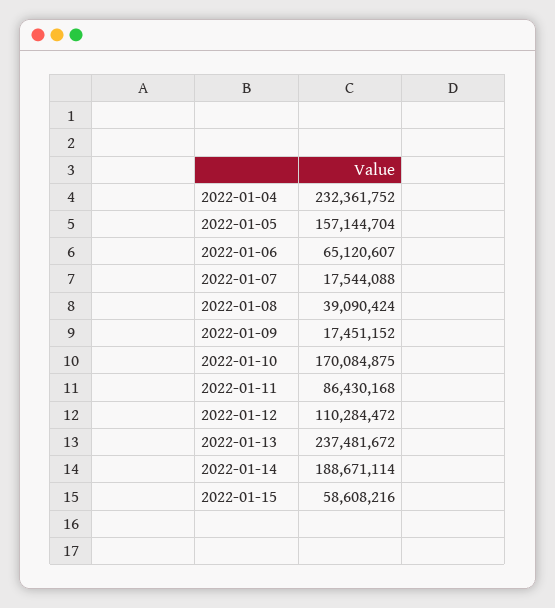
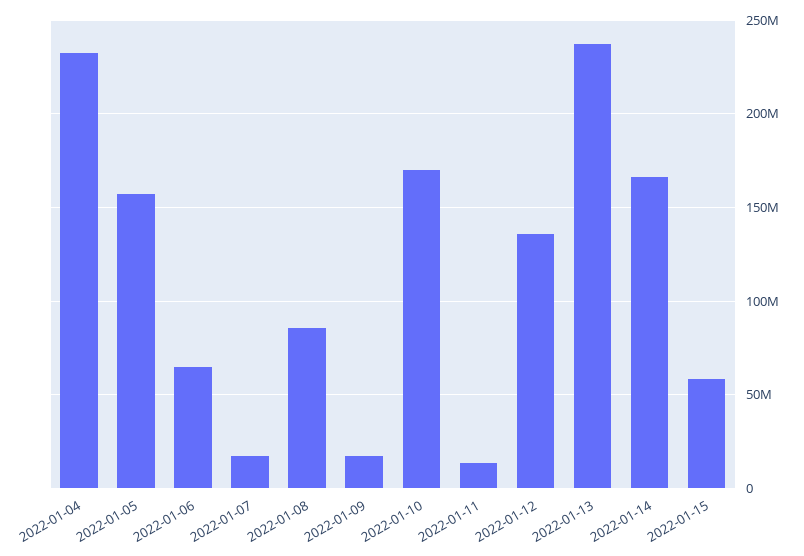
  {
    "2022-01-04": 232361752,
    "2022-01-05": 157144704,
    "2022-01-06": 65120607,
    "2022-01-07": 17544088,
-   "2022-01-08": 39090424,
+   "2022-01-08": 85000000,
    "2022-01-09": 17451152,
    "2022-01-10": 170084875,
-   "2022-01-11": 86430168,
+   "2022-01-11": 15000000,
-   "2022-01-12": 110284472,
+   "2022-01-12": 135000000,
    "2022-01-13": 237481672,
-   "2022-01-14": 188671114,
+   "2022-01-14": 165000000,
    "2022-01-15": 58608216
  }

